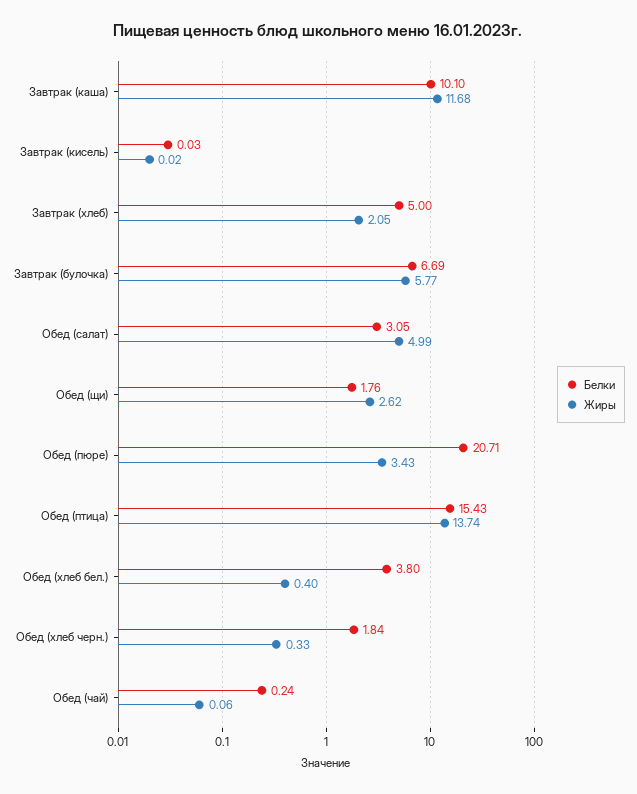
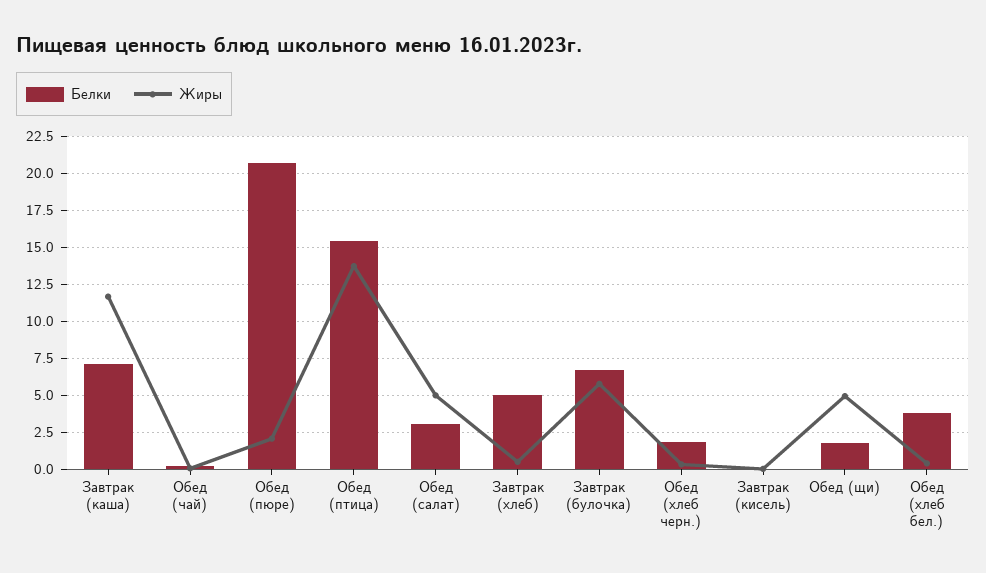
  {
    "Белки": {
-     "Завтрак (каша)": 10.1,
+     "Завтрак (каша)": 7,
      "Завтрак (кисель)": 0.03,
      "Завтрак (хлеб)": 5,
      "Завтрак (булочка)": 6.69,
      "Обед (салат)": 3.05,
      "Обед (щи)": 1.76,
      "Обед (пюре)": 20.71,
      "Обед (птица)": 15.43,
      "Обед (хлеб бел.)": 3.8,
      "Обед (хлеб черн.)": 1.84,
      "Обед (чай)": 0.24
    },
    "Жиры": {
      "Завтрак (каша)": 11.68,
      "Завтрак (кисель)": 0.02,
-     "Завтрак (хлеб)": 2.05,
+     "Завтрак (хлеб)": 0.5,
      "Завтрак (булочка)": 5.77,
      "Обед (салат)": 4.99,
-     "Обед (щи)": 2.62,
+     "Обед (щи)": 5,
-     "Обед (пюре)": 3.43,
+     "Обед (пюре)": 2,
      "Обед (птица)": 13.74,
      "Обед (хлеб бел.)": 0.4,
      "Обед (хлеб черн.)": 0.33,
      "Обед (чай)": 0.06
    }
  }

